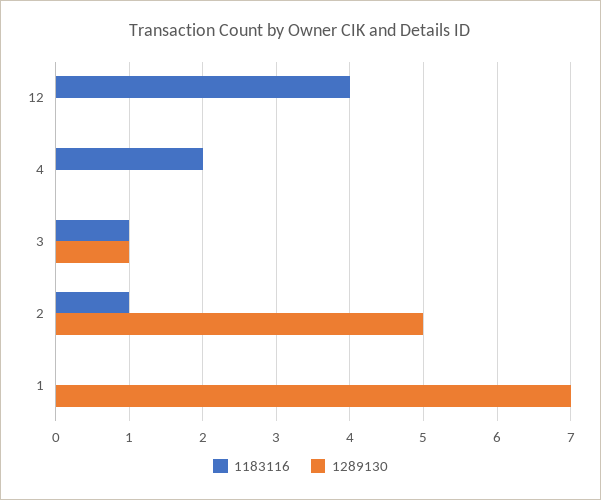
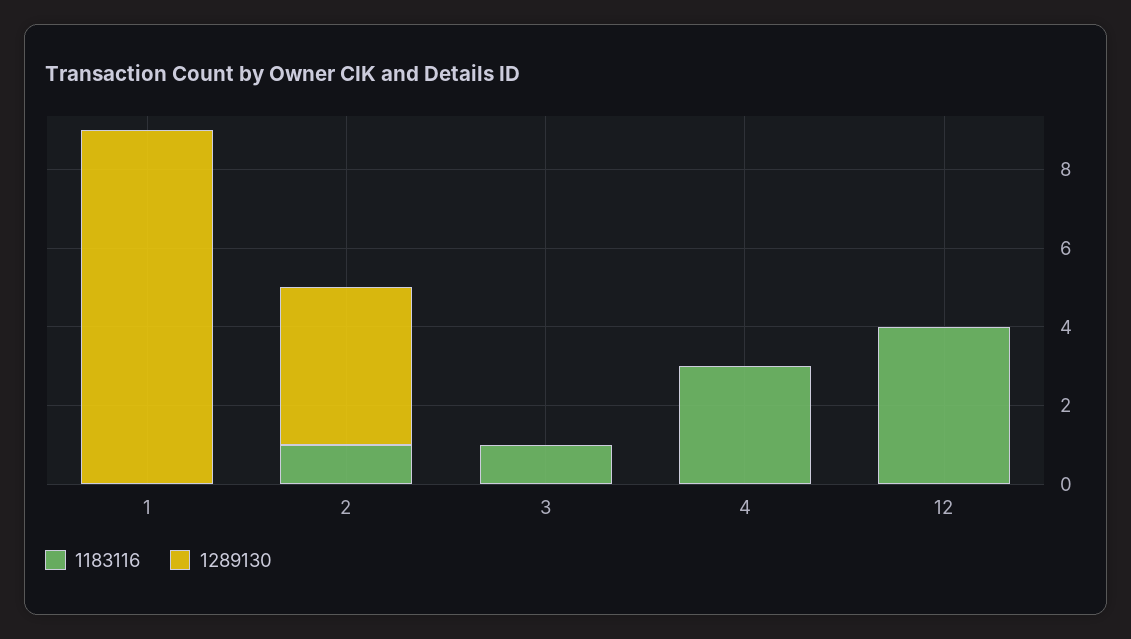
  {
    "1183116": {
      "12": 4,
-     "4": 2,
+     "4": 3,
      "3": 1,
      "2": 1,
      "1": 0
    },
    "1289130": {
      "12": 0,
      "4": 0,
-     "3": 1,
+     "3": 0,
-     "2": 5,
+     "2": 4,
-     "1": 7
+     "1": 9
    }
  }

